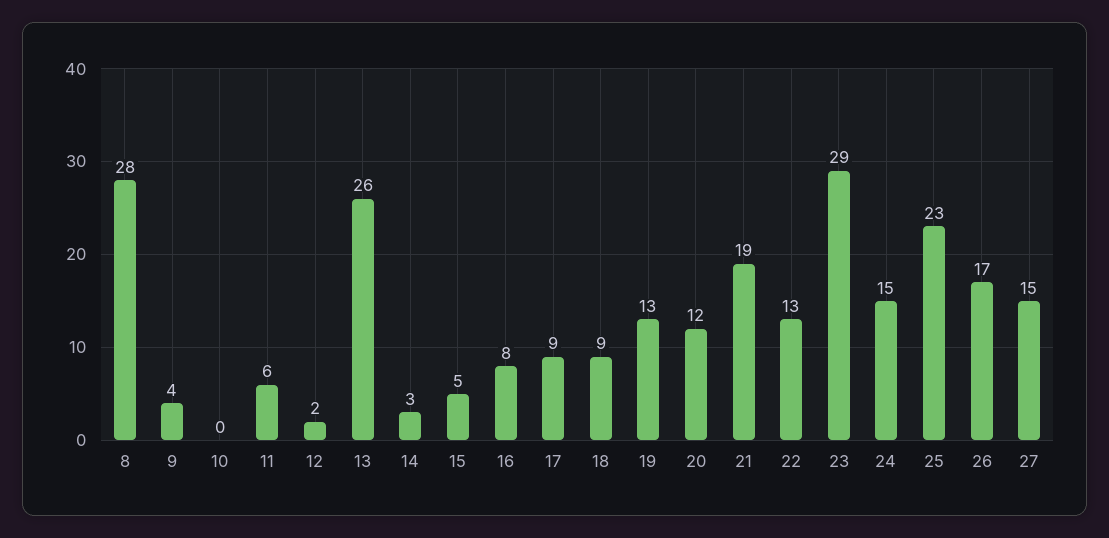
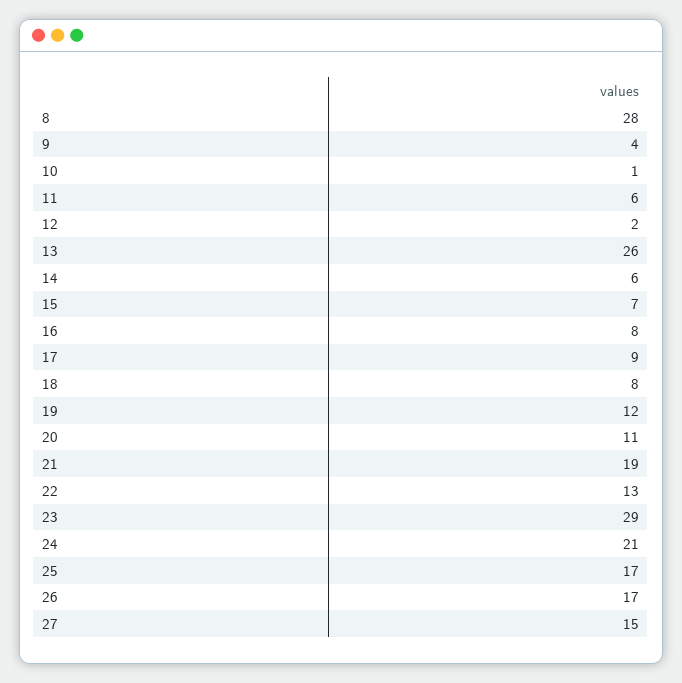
  {
    "8": 28,
    "9": 4,
-   "10": 0,
+   "10": 1,
    "11": 6,
    "12": 2,
    "13": 26,
-   "14": 3,
+   "14": 6,
-   "15": 5,
+   "15": 7,
    "16": 8,
    "17": 9,
-   "18": 9,
+   "18": 8,
-   "19": 13,
+   "19": 12,
-   "20": 12,
+   "20": 11,
    "21": 19,
    "22": 13,
    "23": 29,
-   "24": 15,
+   "24": 21,
-   "25": 23,
+   "25": 17,
    "26": 17,
    "27": 15
  }

